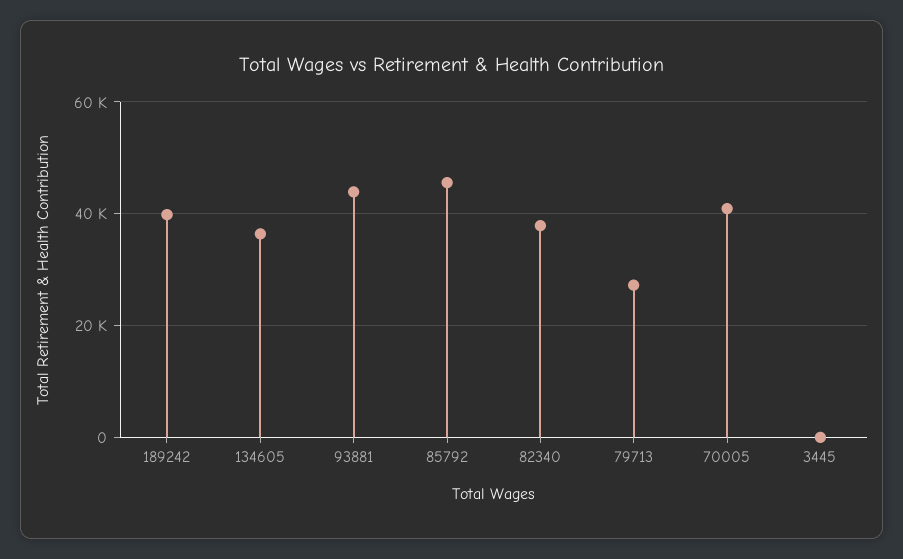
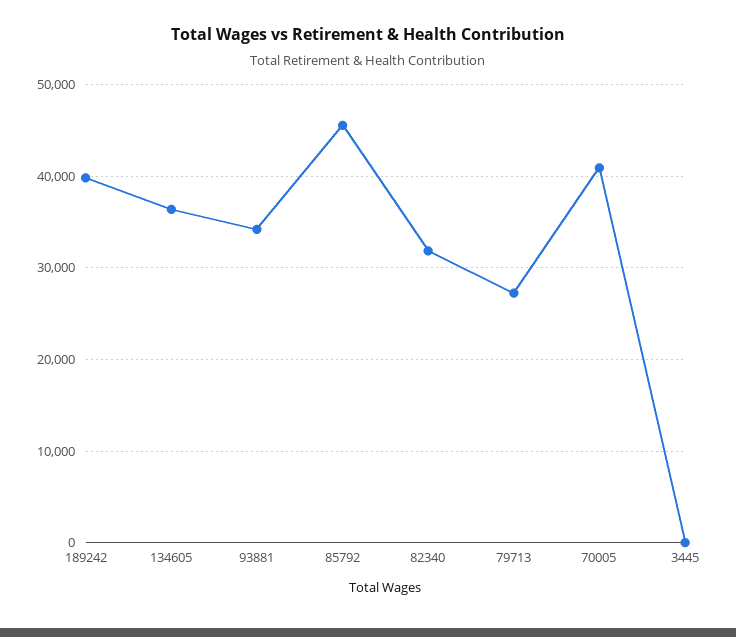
  {
    "189242": 40000,
    "134605": 36000,
-   "93881": 44000,
+   "93881": 34000,
    "85792": 46000,
-   "82340": 38000,
+   "82340": 32000,
    "79713": 27000,
    "70005": 41000,
    "3445": 0
  }

